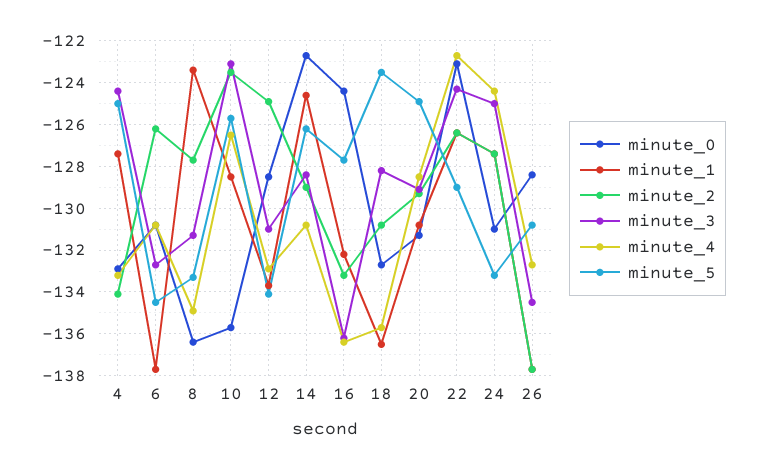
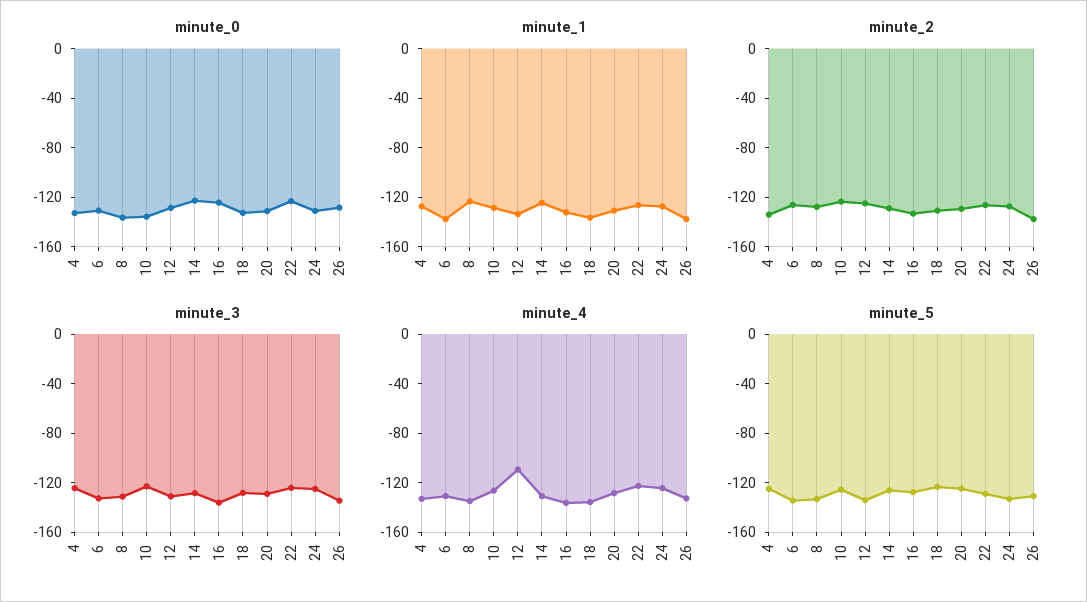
  {
    "minute_0": {
      "4": -133,
      "6": -131,
      "8": -136.5,
      "10": -135.5,
      "12": -128.5,
      "14": -122.5,
      "16": -124.5,
      "18": -132.5,
      "20": -131.5,
      "22": -123,
      "24": -131,
      "26": -128.5
    },
    "minute_1": {
      "4": -127.5,
      "6": -137.5,
      "8": -123.5,
      "10": -128.5,
      "12": -133.5,
      "14": -124.5,
      "16": -132,
      "18": -136.5,
      "20": -131,
      "22": -126.5,
      "24": -127.5,
      "26": -137.5
    },
    "minute_2": {
      "4": -134,
      "6": -126,
      "8": -127.5,
      "10": -123.5,
      "12": -125,
      "14": -129,
      "16": -133,
      "18": -131,
      "20": -129.5,
      "22": -126.5,
      "24": -127.5,
      "26": -137.5
    },
    "minute_3": {
      "4": -124.5,
      "6": -132.5,
      "8": -131.5,
      "10": -123,
      "12": -131,
      "14": -128.5,
      "16": -136,
      "18": -128,
      "20": -129,
      "22": -124.5,
      "24": -125,
      "26": -134.5
    },
    "minute_4": {
      "4": -133,
      "6": -131,
      "8": -135,
      "10": -126.5,
-     "12": -133,
+     "12": -110,
      "14": -131,
      "16": -136.5,
      "18": -135.5,
      "20": -128.5,
      "22": -122.5,
      "24": -124.5,
      "26": -132.5
    },
    "minute_5": {
      "4": -125,
      "6": -134.5,
      "8": -133.5,
      "10": -125.5,
      "12": -134,
      "14": -126,
      "16": -127.5,
      "18": -123.5,
      "20": -125,
      "22": -129,
      "24": -133,
      "26": -131
    }
  }

